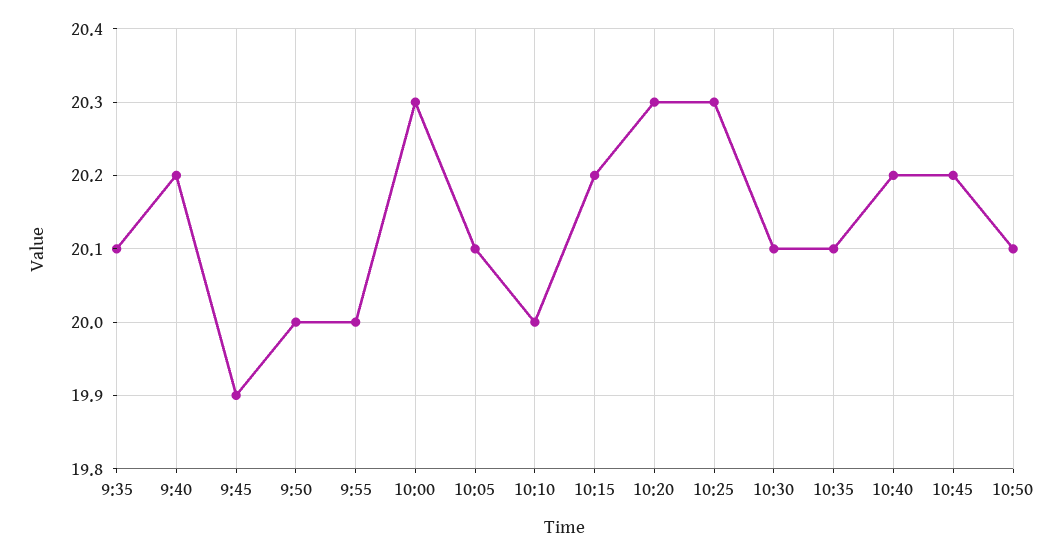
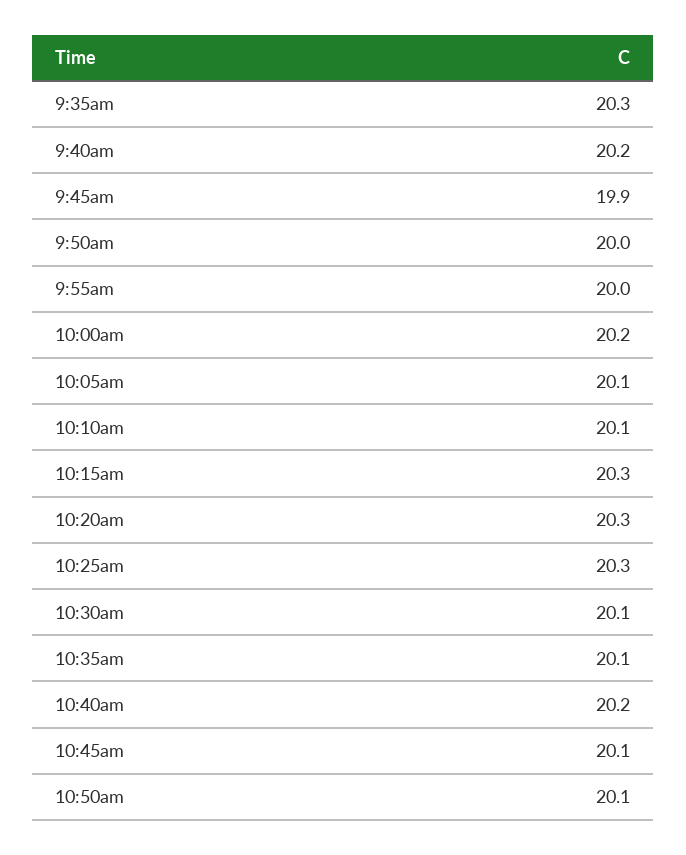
  {
-   "9:35": 20.1,
+   "9:35": 20.3,
    "9:40": 20.2,
    "9:45": 19.9,
    "9:50": 20,
    "9:55": 20,
-   "10:00": 20.3,
+   "10:00": 20.2,
    "10:05": 20.1,
-   "10:10": 20,
+   "10:10": 20.1,
-   "10:15": 20.2,
+   "10:15": 20.3,
    "10:20": 20.3,
    "10:25": 20.3,
    "10:30": 20.1,
    "10:35": 20.1,
    "10:40": 20.2,
-   "10:45": 20.2,
+   "10:45": 20.1,
    "10:50": 20.1
  }

